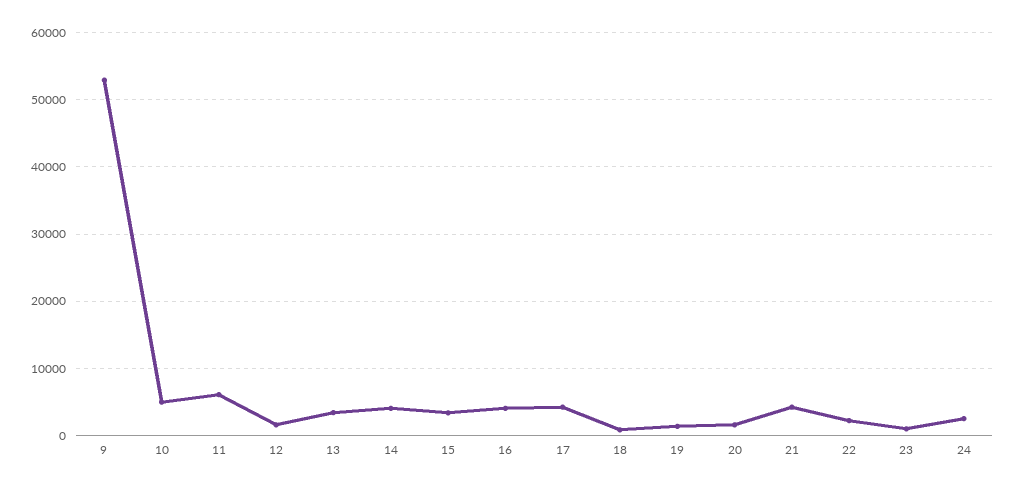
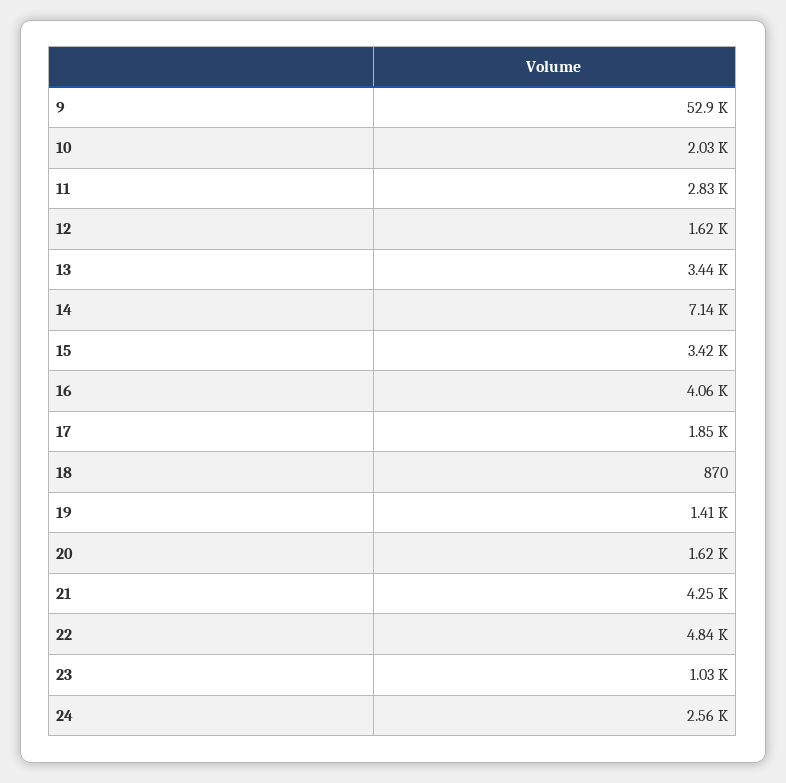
  {
    "9": 52900,
-   "10": 5000,
+   "10": 2030,
-   "11": 6000,
+   "11": 2830,
    "12": 1620,
    "13": 3440,
-   "14": 4000,
+   "14": 7140,
    "15": 3420,
    "16": 4060,
-   "17": 4000,
+   "17": 1850,
    "18": 870,
    "19": 1410,
    "20": 1620,
    "21": 4250,
-   "22": 2000,
+   "22": 4840,
    "23": 1030,
    "24": 2560
  }

